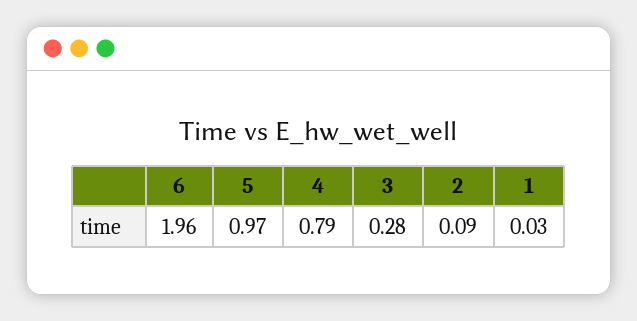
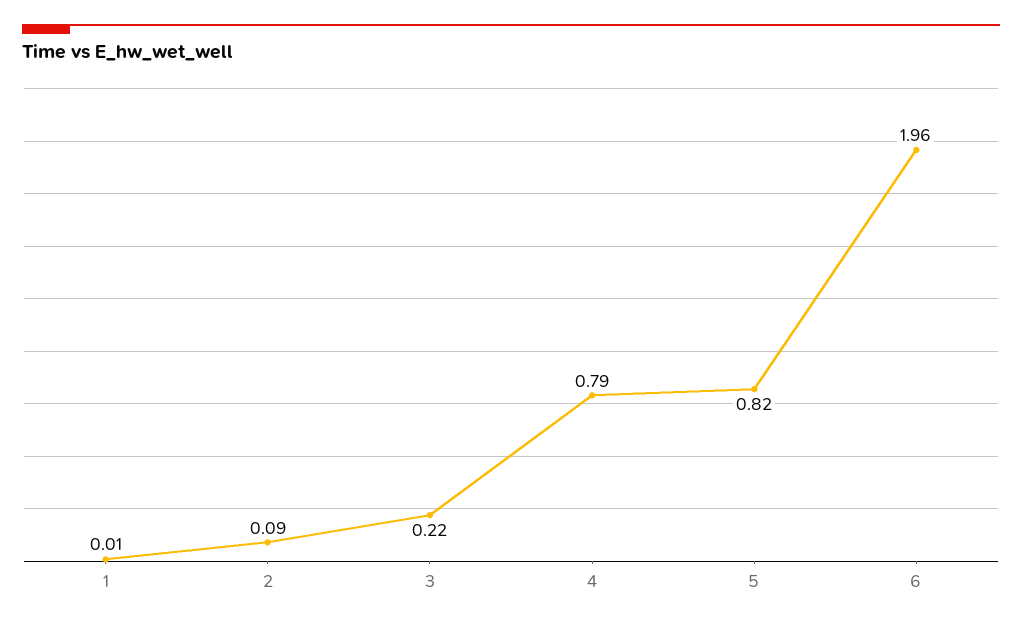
  {
    "6": 1.96,
-   "5": 0.97,
+   "5": 0.82,
    "4": 0.79,
-   "3": 0.28,
+   "3": 0.22,
    "2": 0.09,
-   "1": 0.03
+   "1": 0.01
  }

